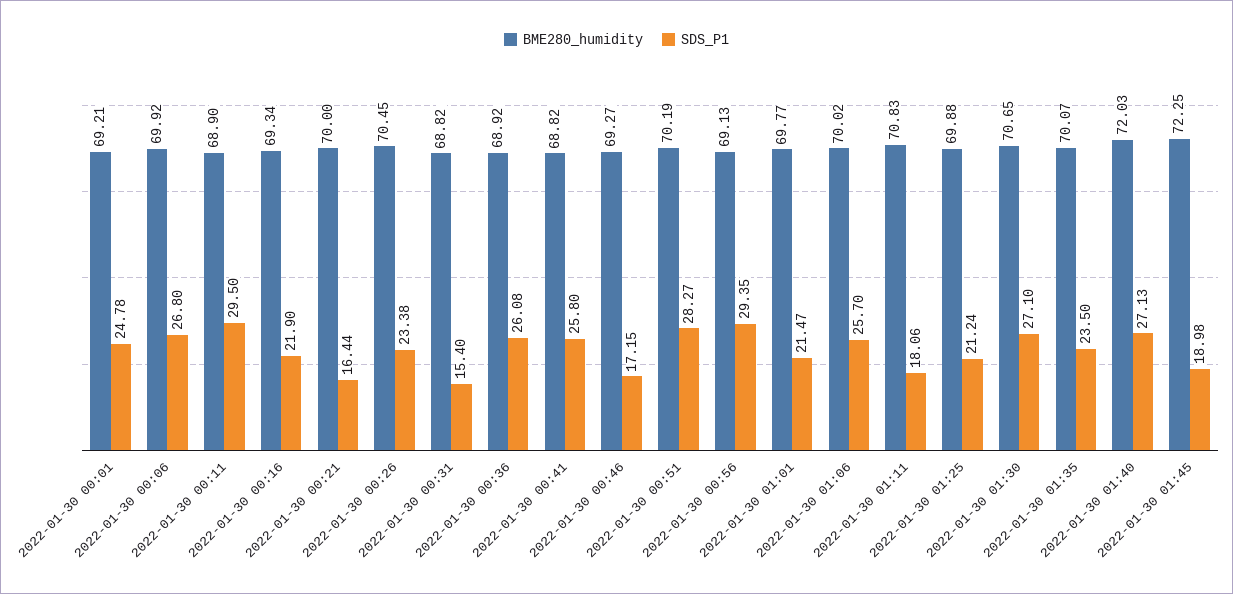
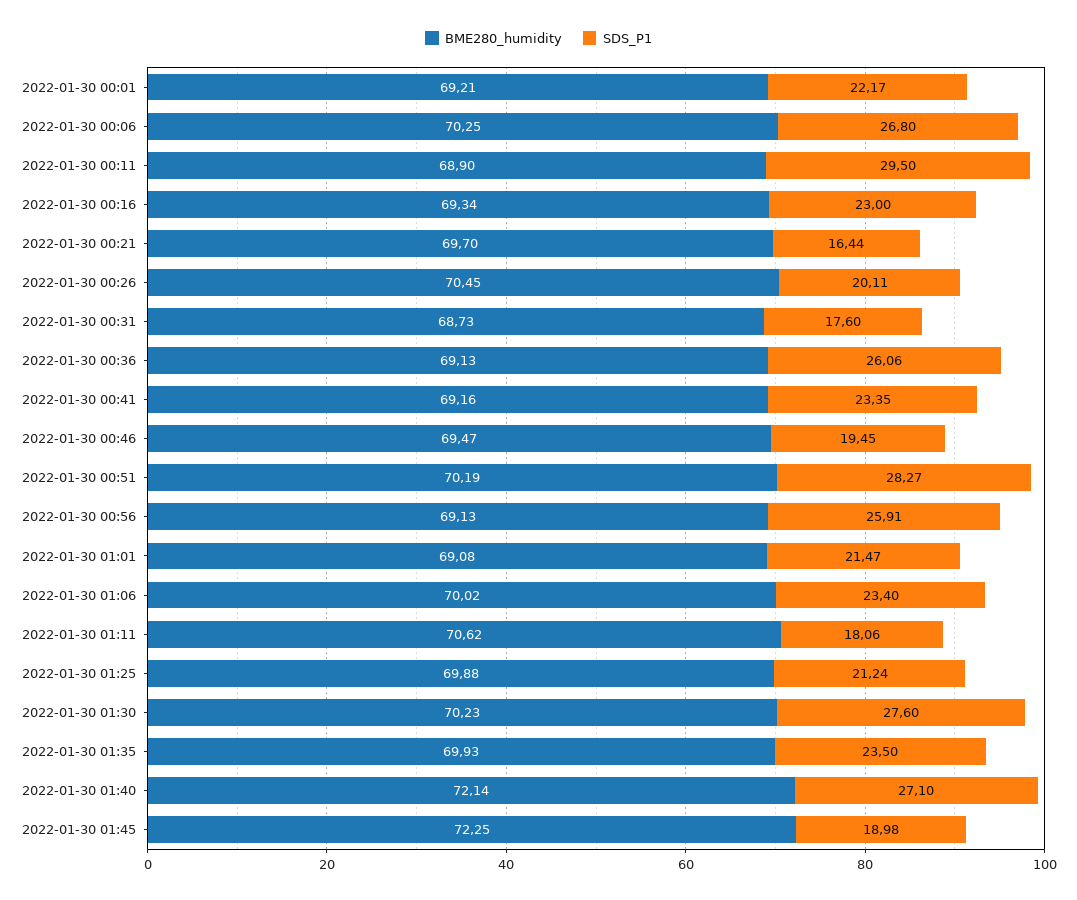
  {
    "BME280_humidity": {
      "2022-01-30 00:01": 69.21,
-     "2022-01-30 00:06": 69.92,
+     "2022-01-30 00:06": 70.25,
      "2022-01-30 00:11": 68.9,
      "2022-01-30 00:16": 69.34,
-     "2022-01-30 00:21": 70,
+     "2022-01-30 00:21": 69.7,
      "2022-01-30 00:26": 70.45,
-     "2022-01-30 00:31": 68.82,
+     "2022-01-30 00:31": 68.73,
-     "2022-01-30 00:36": 68.92,
+     "2022-01-30 00:36": 69.13,
-     "2022-01-30 00:41": 68.82,
+     "2022-01-30 00:41": 69.16,
-     "2022-01-30 00:46": 69.27,
+     "2022-01-30 00:46": 69.47,
      "2022-01-30 00:51": 70.19,
      "2022-01-30 00:56": 69.13,
-     "2022-01-30 01:01": 69.77,
+     "2022-01-30 01:01": 69.08,
      "2022-01-30 01:06": 70.02,
-     "2022-01-30 01:11": 70.83,
+     "2022-01-30 01:11": 70.62,
      "2022-01-30 01:25": 69.88,
-     "2022-01-30 01:30": 70.65,
+     "2022-01-30 01:30": 70.23,
-     "2022-01-30 01:35": 70.07,
+     "2022-01-30 01:35": 69.93,
-     "2022-01-30 01:40": 72.03,
+     "2022-01-30 01:40": 72.14,
      "2022-01-30 01:45": 72.25
    },
    "SDS_P1": {
-     "2022-01-30 00:01": 24.78,
+     "2022-01-30 00:01": 22.17,
      "2022-01-30 00:06": 26.8,
      "2022-01-30 00:11": 29.5,
-     "2022-01-30 00:16": 21.9,
+     "2022-01-30 00:16": 23,
      "2022-01-30 00:21": 16.44,
-     "2022-01-30 00:26": 23.38,
+     "2022-01-30 00:26": 20.11,
-     "2022-01-30 00:31": 15.4,
+     "2022-01-30 00:31": 17.6,
-     "2022-01-30 00:36": 26.08,
+     "2022-01-30 00:36": 26.06,
-     "2022-01-30 00:41": 25.8,
+     "2022-01-30 00:41": 23.35,
-     "2022-01-30 00:46": 17.15,
+     "2022-01-30 00:46": 19.45,
      "2022-01-30 00:51": 28.27,
-     "2022-01-30 00:56": 29.35,
+     "2022-01-30 00:56": 25.91,
      "2022-01-30 01:01": 21.47,
-     "2022-01-30 01:06": 25.7,
+     "2022-01-30 01:06": 23.4,
      "2022-01-30 01:11": 18.06,
      "2022-01-30 01:25": 21.24,
-     "2022-01-30 01:30": 27.1,
+     "2022-01-30 01:30": 27.6,
      "2022-01-30 01:35": 23.5,
-     "2022-01-30 01:40": 27.13,
+     "2022-01-30 01:40": 27.1,
      "2022-01-30 01:45": 18.98
    }
  }

